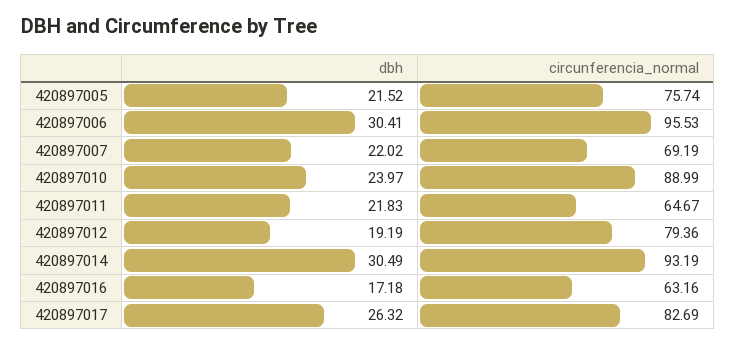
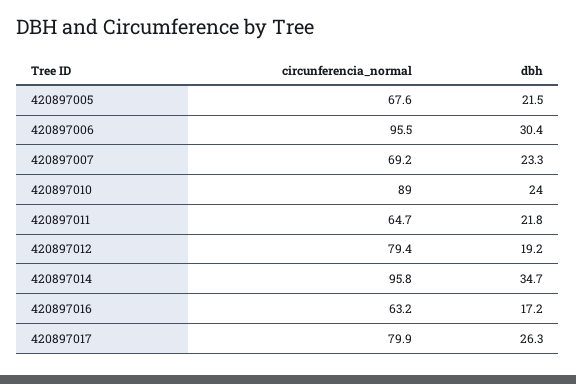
  {
    "dbh": {
      "420897005": 21.52,
      "420897006": 30.41,
-     "420897007": 22.02,
+     "420897007": 23.3,
      "420897010": 23.97,
      "420897011": 21.83,
      "420897012": 19.19,
-     "420897014": 30.49,
+     "420897014": 34.7,
      "420897016": 17.18,
      "420897017": 26.32
    },
    "circunferencia_normal": {
-     "420897005": 75.74,
+     "420897005": 67.6,
      "420897006": 95.53,
      "420897007": 69.19,
      "420897010": 88.99,
      "420897011": 64.67,
      "420897012": 79.36,
-     "420897014": 93.19,
+     "420897014": 95.8,
      "420897016": 63.16,
-     "420897017": 82.69
+     "420897017": 79.9
    }
  }

